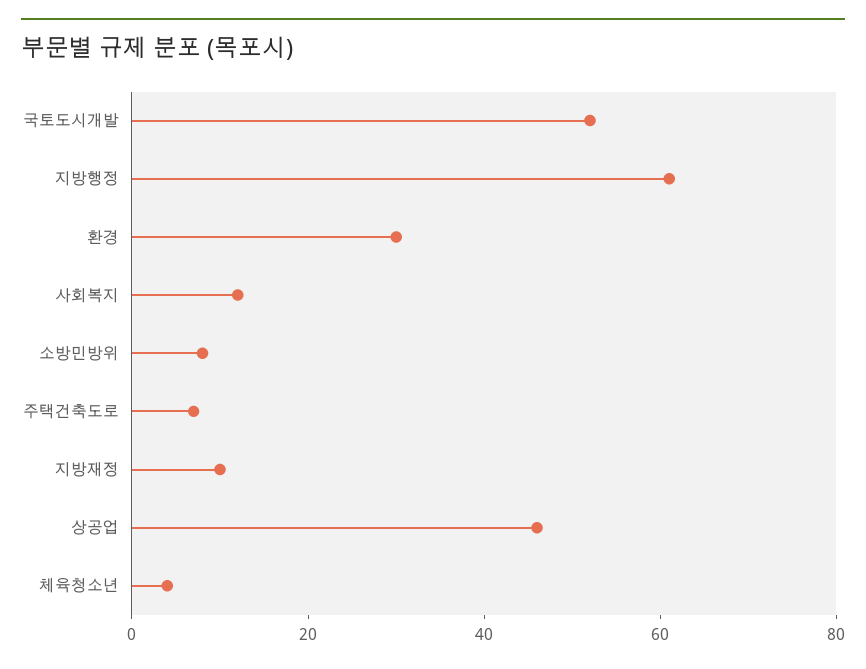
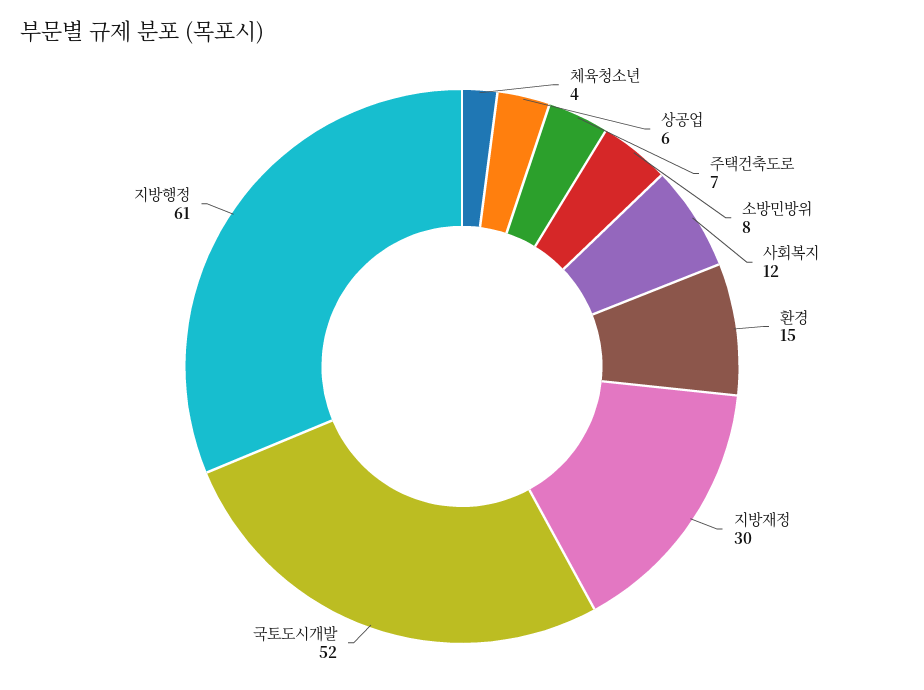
  {
    "국토도시개발": 52,
    "지방행정": 61,
-   "환경": 30,
+   "환경": 15,
    "사회복지": 12,
    "소방민방위": 8,
    "주택건축도로": 7,
-   "지방재정": 10,
+   "지방재정": 30,
-   "상공업": 45,
+   "상공업": 6,
    "체육청소년": 4
  }

